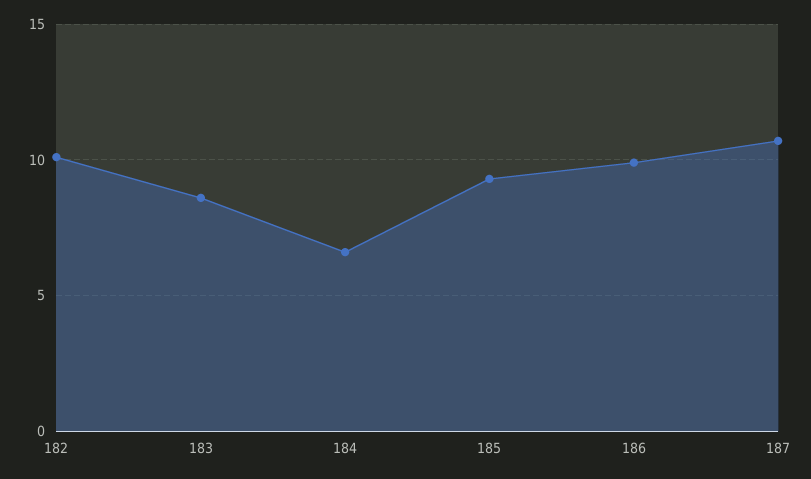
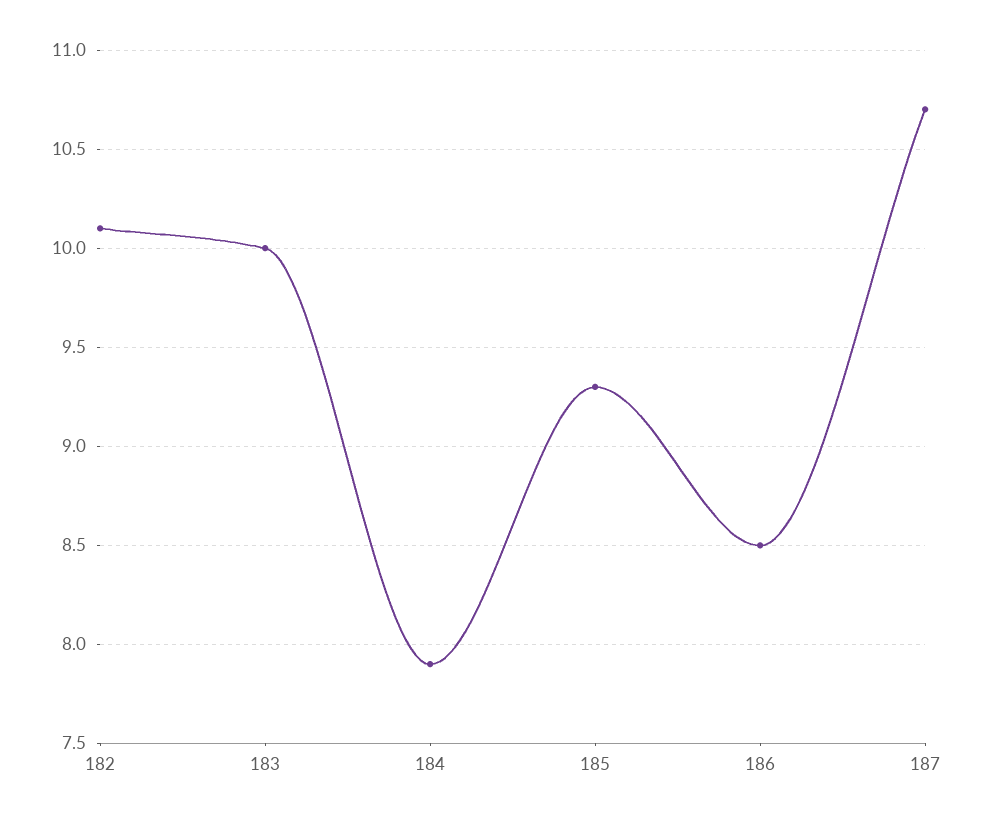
  {
    "182": 10.1,
-   "183": 8.5,
+   "183": 10,
-   "184": 6.5,
+   "184": 7.9,
    "185": 9.3,
-   "186": 10,
+   "186": 8.5,
    "187": 10.7
  }

